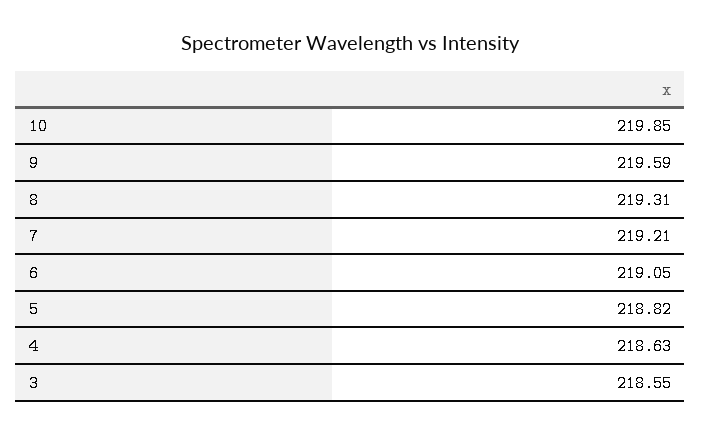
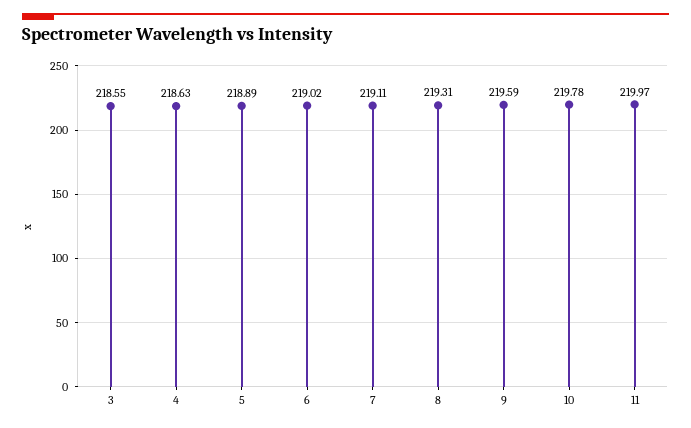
  {
-   "10": 219.85,
+   "10": 219.78,
    "9": 219.59,
    "8": 219.31,
-   "7": 219.21,
+   "7": 219.11,
-   "6": 219.05,
+   "6": 219.02,
-   "5": 218.82,
+   "5": 218.89,
    "4": 218.63,
-   "3": 218.55
+   "3": 218.55,
+   "11": 219.97
  }

